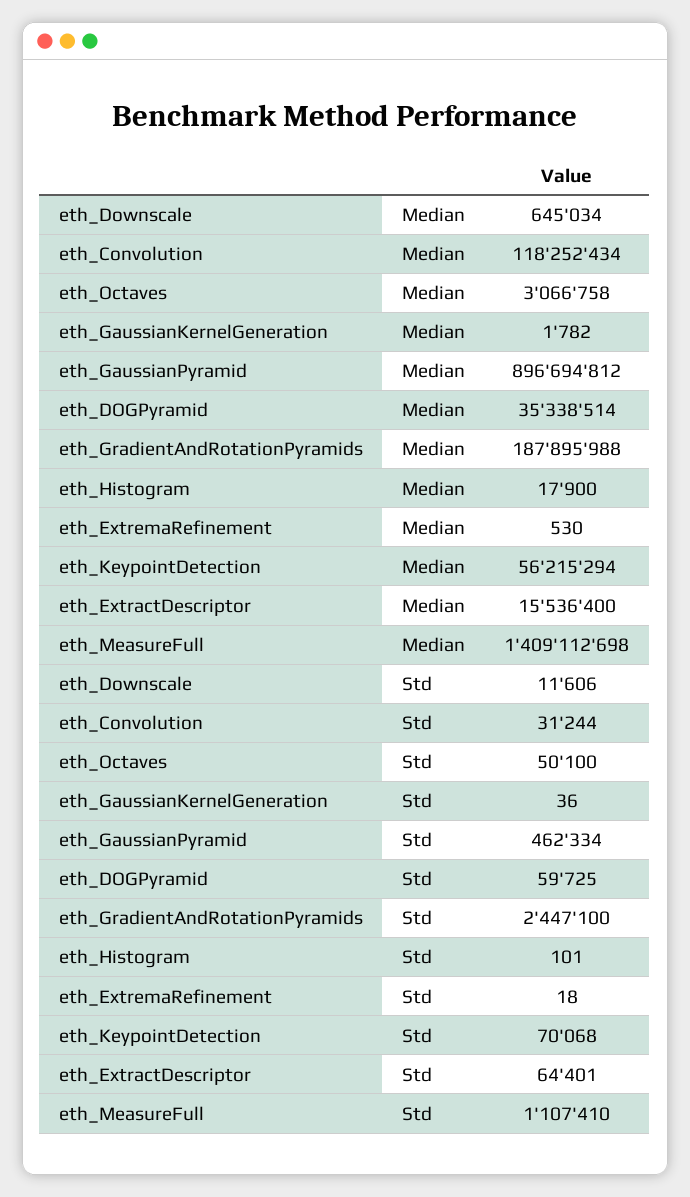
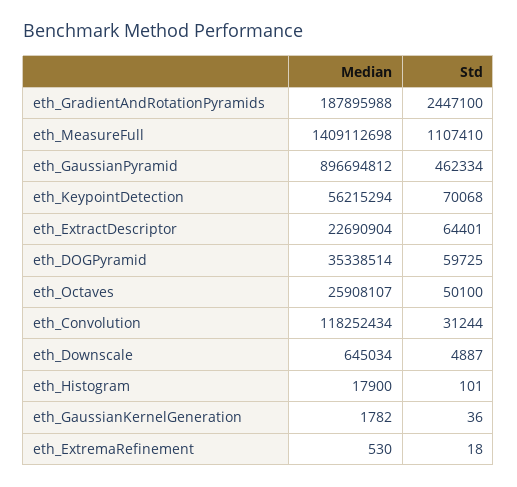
  {
    "eth_Downscale": {
      "Median": 645034,
-     "Std": 11606
+     "Std": 4887
    },
    "eth_Convolution": {
      "Median": 118252434,
      "Std": 31244
    },
    "eth_Octaves": {
-     "Median": 3066758,
+     "Median": 25908107,
      "Std": 50100
    },
    "eth_GaussianKernelGeneration": {
      "Median": 1782,
      "Std": 36
    },
    "eth_GaussianPyramid": {
      "Median": 896694812,
      "Std": 462334
    },
    "eth_DOGPyramid": {
      "Median": 35338514,
      "Std": 59725
    },
    "eth_GradientAndRotationPyramids": {
      "Median": 187895988,
      "Std": 2447100
    },
    "eth_Histogram": {
      "Median": 17900,
      "Std": 101
    },
    "eth_ExtremaRefinement": {
      "Median": 530,
      "Std": 18
    },
    "eth_KeypointDetection": {
      "Median": 56215294,
      "Std": 70068
    },
    "eth_ExtractDescriptor": {
-     "Median": 15536400,
+     "Median": 22690904,
      "Std": 64401
    },
    "eth_MeasureFull": {
      "Median": 1409112698,
      "Std": 1107410
    }
  }

